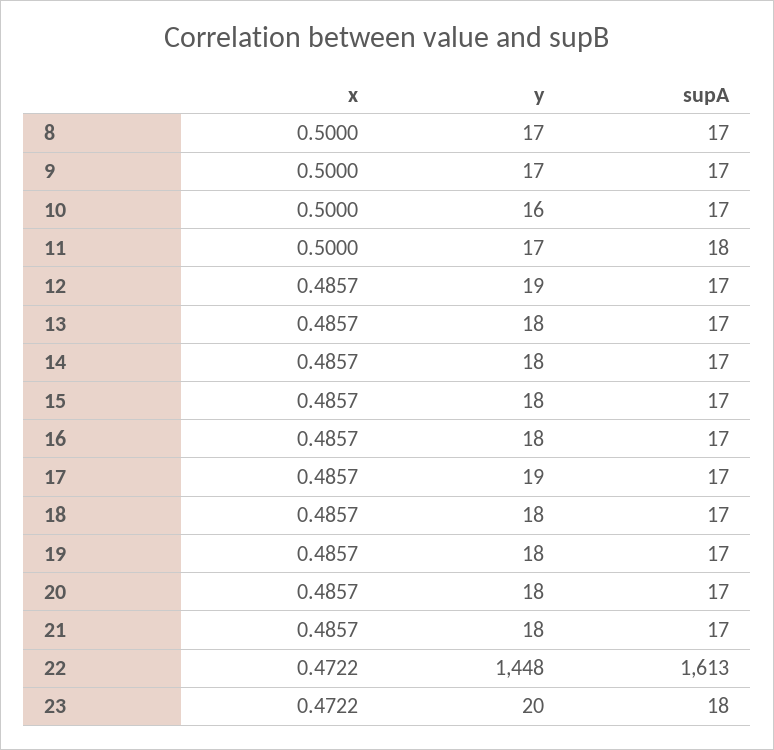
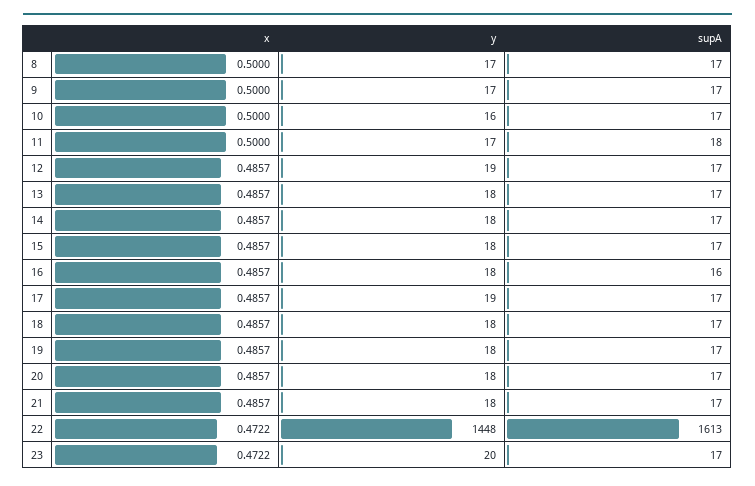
  {
    "x": {
      "8": 0.5,
      "9": 0.5,
      "10": 0.5,
      "11": 0.5,
      "12": 0.4857,
      "13": 0.4857,
      "14": 0.4857,
      "15": 0.4857,
      "16": 0.4857,
      "17": 0.4857,
      "18": 0.4857,
      "19": 0.4857,
      "20": 0.4857,
      "21": 0.4857,
      "22": 0.4722,
      "23": 0.4722
    },
    "y": {
      "8": 17,
      "9": 17,
      "10": 16,
      "11": 17,
      "12": 19,
      "13": 18,
      "14": 18,
      "15": 18,
      "16": 18,
      "17": 19,
      "18": 18,
      "19": 18,
      "20": 18,
      "21": 18,
      "22": 1448,
      "23": 20
    },
    "supA": {
      "8": 17,
      "9": 17,
      "10": 17,
      "11": 18,
      "12": 17,
      "13": 17,
      "14": 17,
      "15": 17,
-     "16": 17,
+     "16": 16,
      "17": 17,
      "18": 17,
      "19": 17,
      "20": 17,
      "21": 17,
      "22": 1613,
-     "23": 18
+     "23": 17
    }
  }

